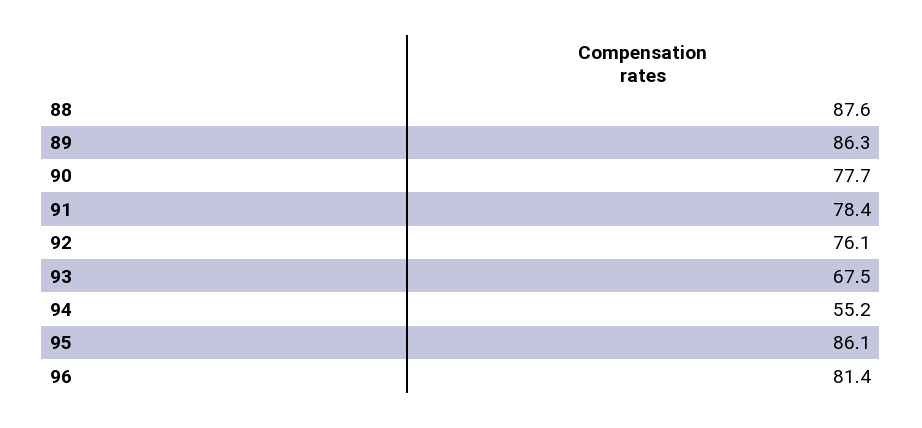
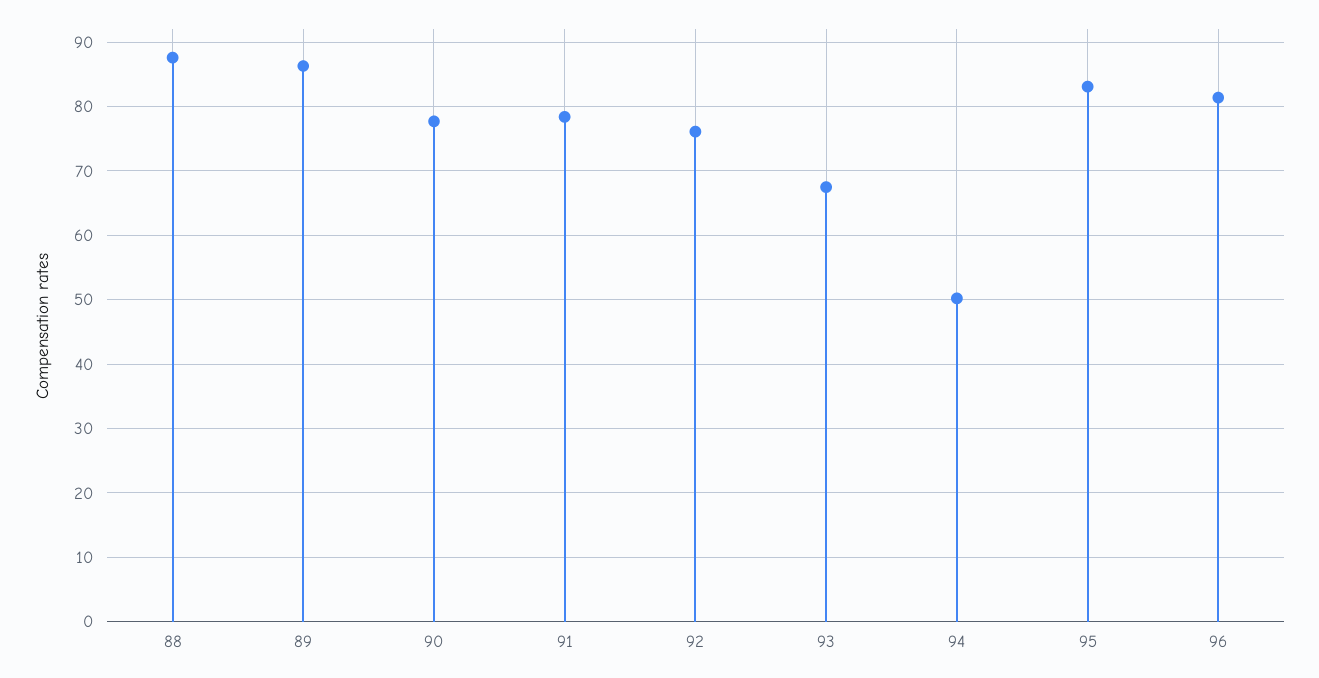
  {
    "88": 87.6,
    "89": 86.3,
    "90": 77.7,
    "91": 78.4,
    "92": 76.1,
    "93": 67.5,
-   "94": 55.2,
+   "94": 50,
-   "95": 86.1,
+   "95": 83,
    "96": 81.4
  }

